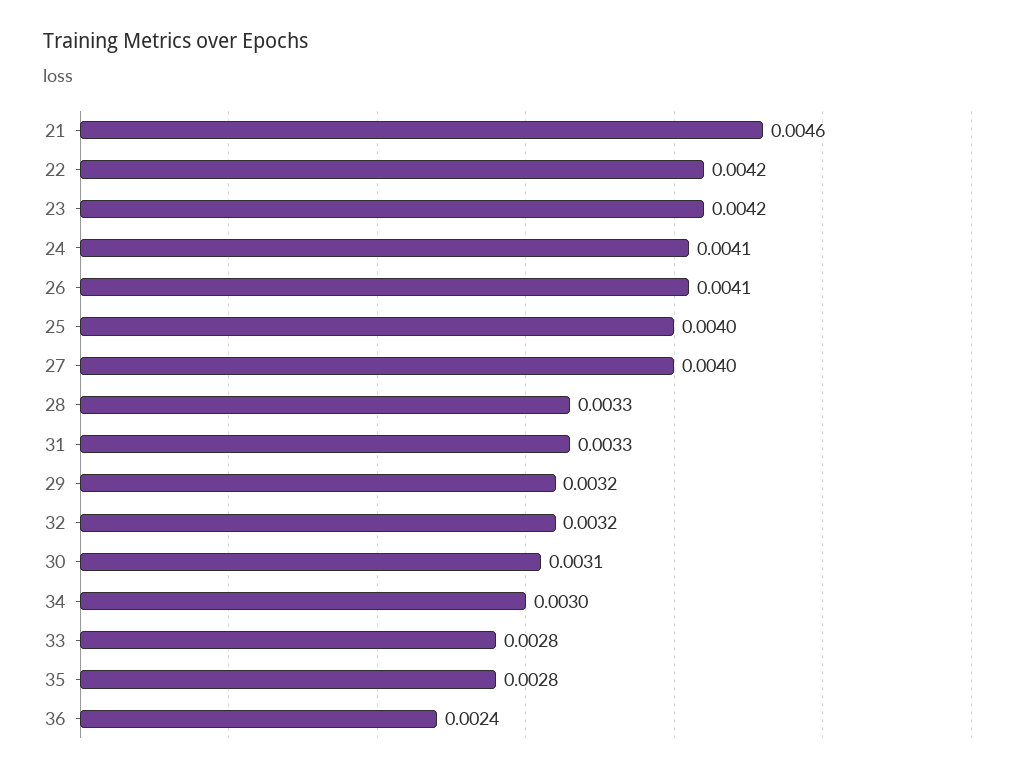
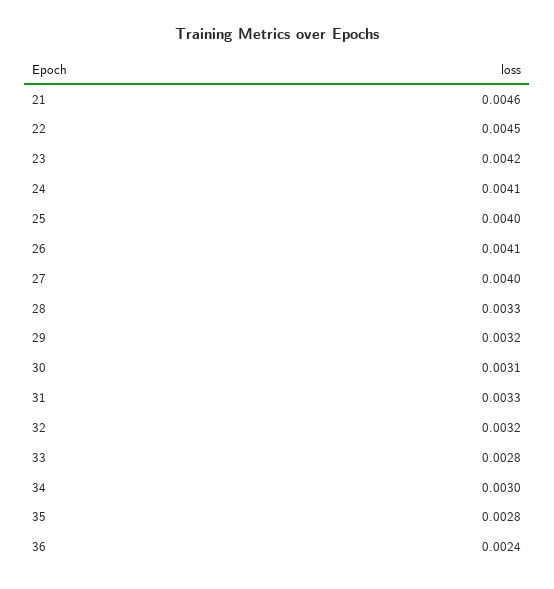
  {
    "21": 0.0046,
-   "22": 0.0042,
+   "22": 0.0045,
    "23": 0.0042,
    "24": 0.0041,
    "26": 0.0041,
    "25": 0.004,
    "27": 0.004,
    "28": 0.0033,
    "31": 0.0033,
    "29": 0.0032,
    "32": 0.0032,
    "30": 0.0031,
    "34": 0.003,
    "33": 0.0028,
    "35": 0.0028,
    "36": 0.0024
  }

